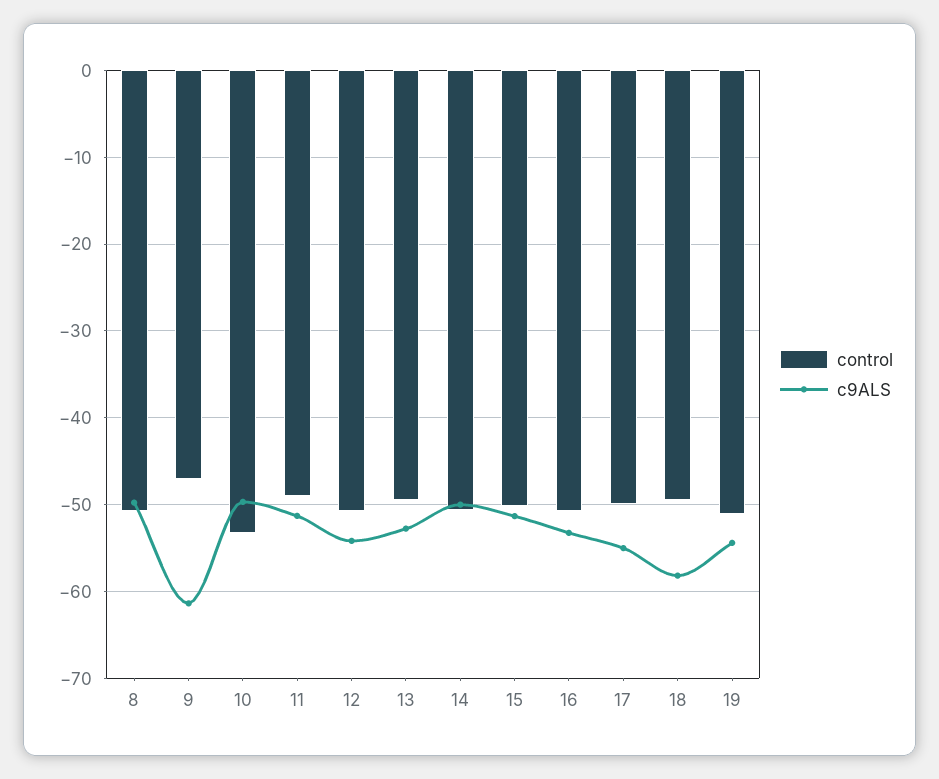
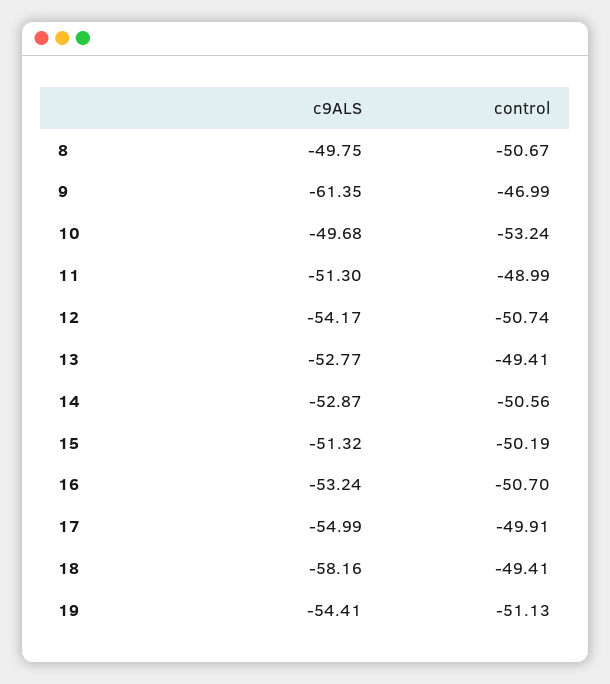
  {
    "control": {
      "8": -50.67,
      "9": -46.99,
      "10": -53.24,
      "11": -48.99,
      "12": -50.74,
      "13": -49.41,
      "14": -50.56,
      "15": -50.19,
      "16": -50.7,
      "17": -49.91,
      "18": -49.41,
      "19": -51.13
    },
    "c9ALS": {
      "8": -49.75,
      "9": -61.35,
      "10": -49.68,
      "11": -51.3,
      "12": -54.17,
      "13": -52.77,
-     "14": -50,
+     "14": -52.87,
      "15": -51.32,
      "16": -53.24,
      "17": -54.99,
      "18": -58.16,
      "19": -54.41
    }
  }

